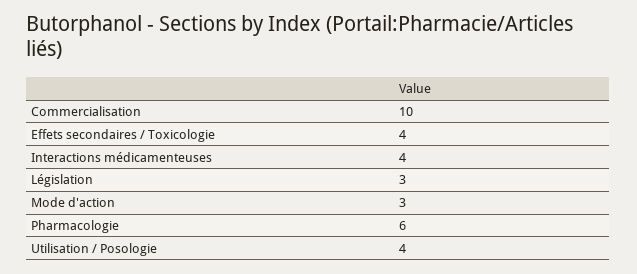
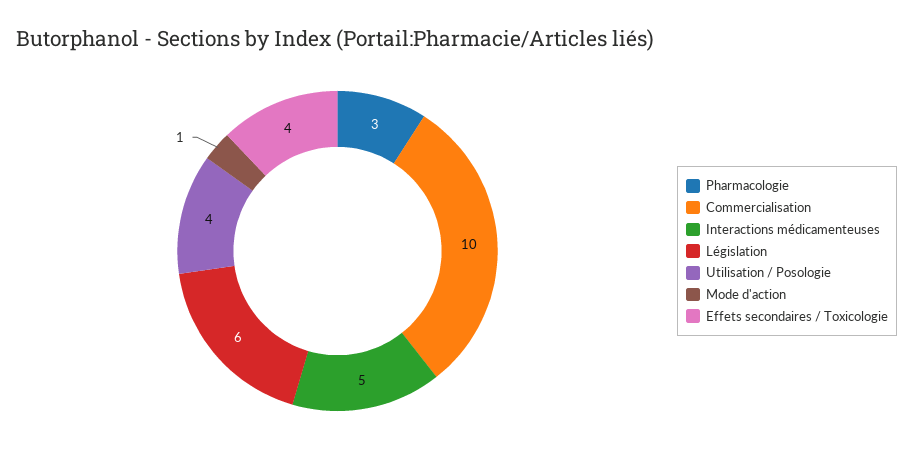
  {
    "Commercialisation": 10,
    "Effets secondaires / Toxicologie": 4,
-   "Interactions médicamenteuses": 4,
+   "Interactions médicamenteuses": 5,
-   "Législation": 3,
+   "Législation": 6,
-   "Mode d'action": 3,
+   "Mode d'action": 1,
-   "Pharmacologie": 6,
+   "Pharmacologie": 3,
    "Utilisation / Posologie": 4
  }

